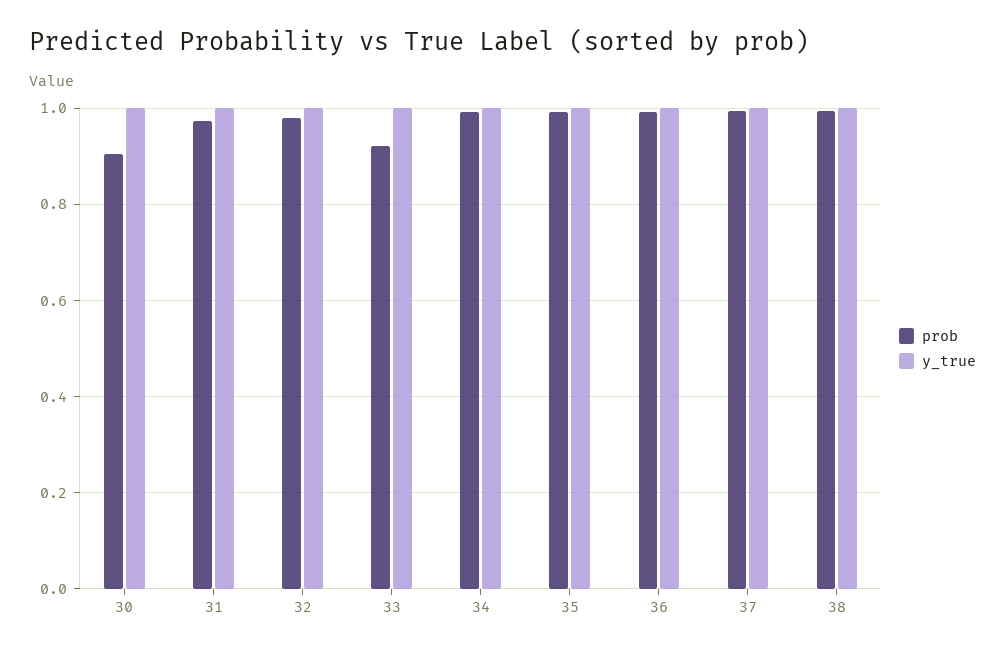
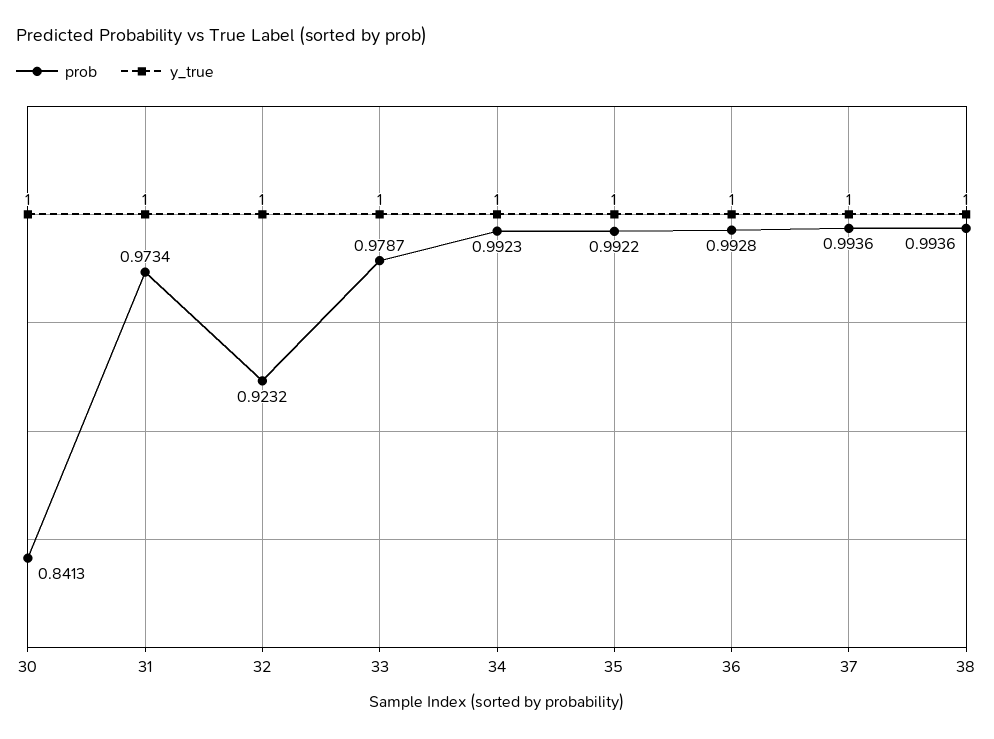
  {
    "prob": {
-     "30": 0.9,
+     "30": 0.8413,
      "31": 0.9734,
-     "32": 0.98,
+     "32": 0.9232,
-     "33": 0.92,
+     "33": 0.9787,
      "34": 0.9923,
      "35": 0.9922,
      "36": 0.9928,
      "37": 0.9936,
      "38": 0.9936
    },
    "y_true": {
      "30": 1,
      "31": 1,
      "32": 1,
      "33": 1,
      "34": 1,
      "35": 1,
      "36": 1,
      "37": 1,
      "38": 1
    }
  }

